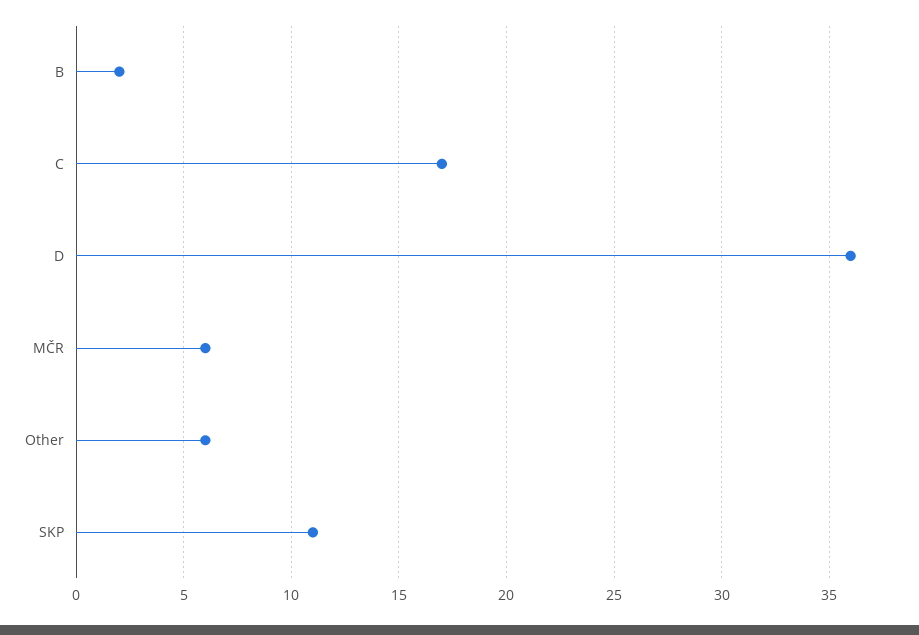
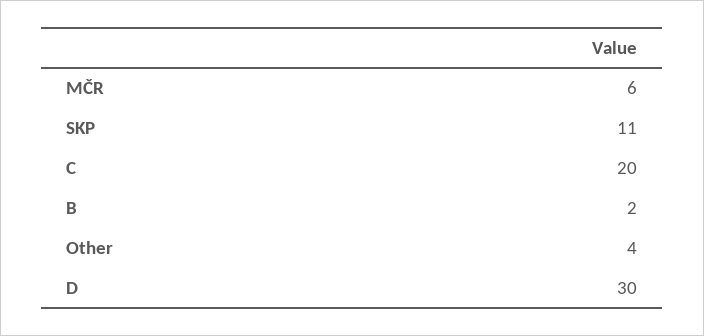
  {
    "B": 2,
-   "C": 17,
+   "C": 20,
-   "D": 36,
+   "D": 30,
    "MČR": 6,
-   "Other": 6,
+   "Other": 4,
    "SKP": 11
  }

